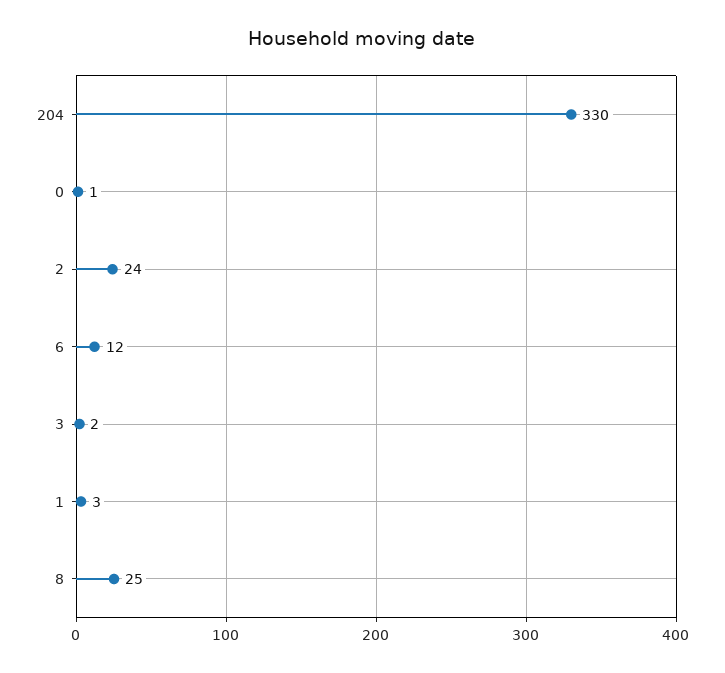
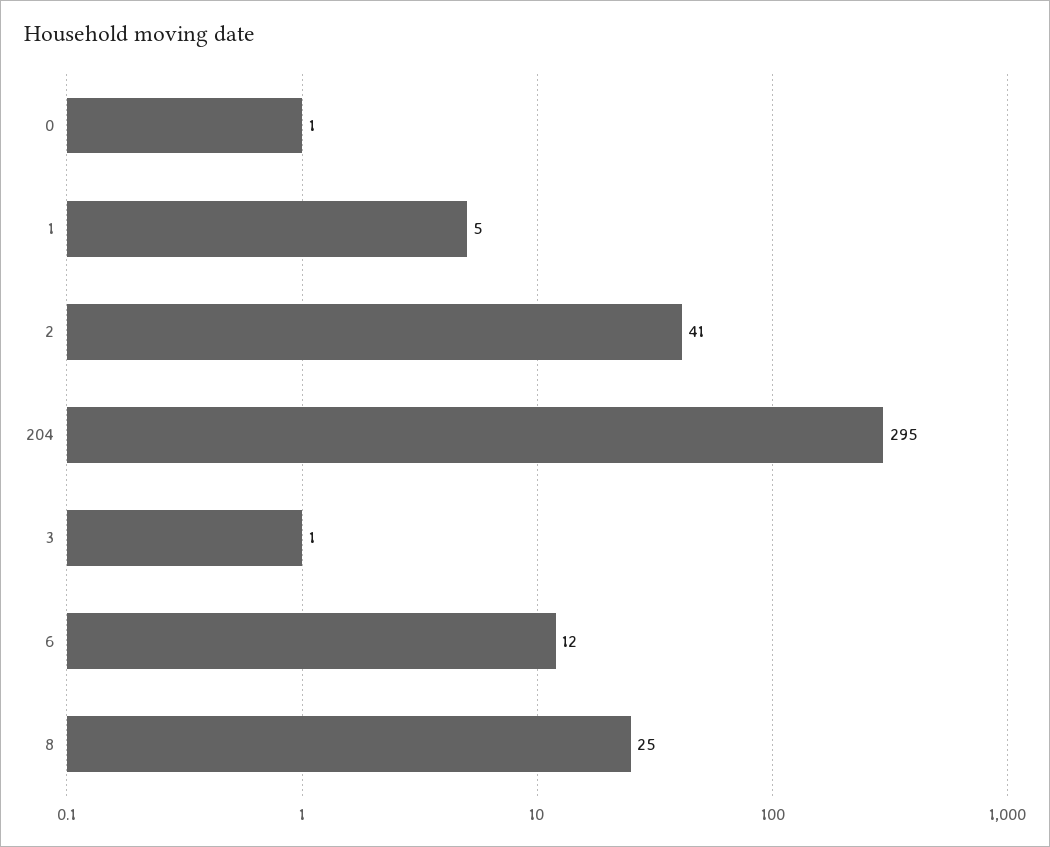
  {
-   "204": 330,
+   "204": 295,
    "0": 1,
-   "2": 24,
+   "2": 41,
    "6": 12,
-   "3": 2,
+   "3": 1,
-   "1": 3,
+   "1": 5,
    "8": 25
  }

